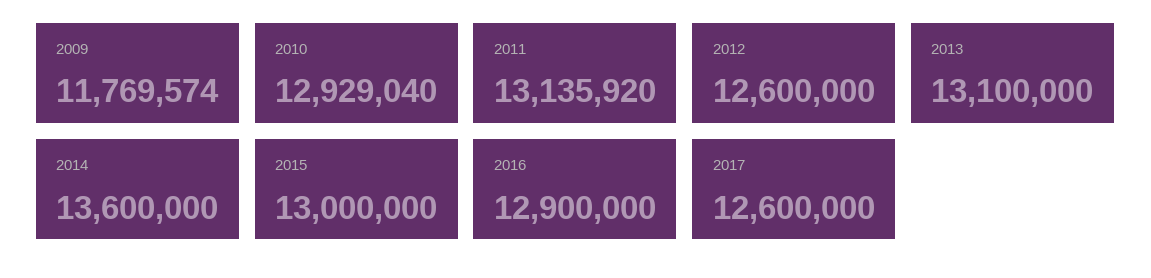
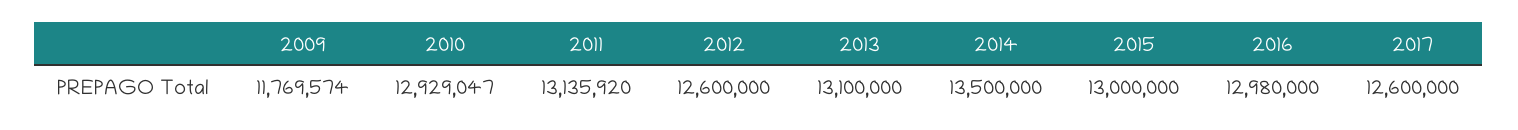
  {
    "2009": 11769574,
-   "2010": 12929040,
+   "2010": 12929047,
    "2011": 13135920,
    "2012": 12600000,
    "2013": 13100000,
-   "2014": 13600000,
+   "2014": 13500000,
    "2015": 13000000,
-   "2016": 12900000,
+   "2016": 12980000,
    "2017": 12600000
  }

